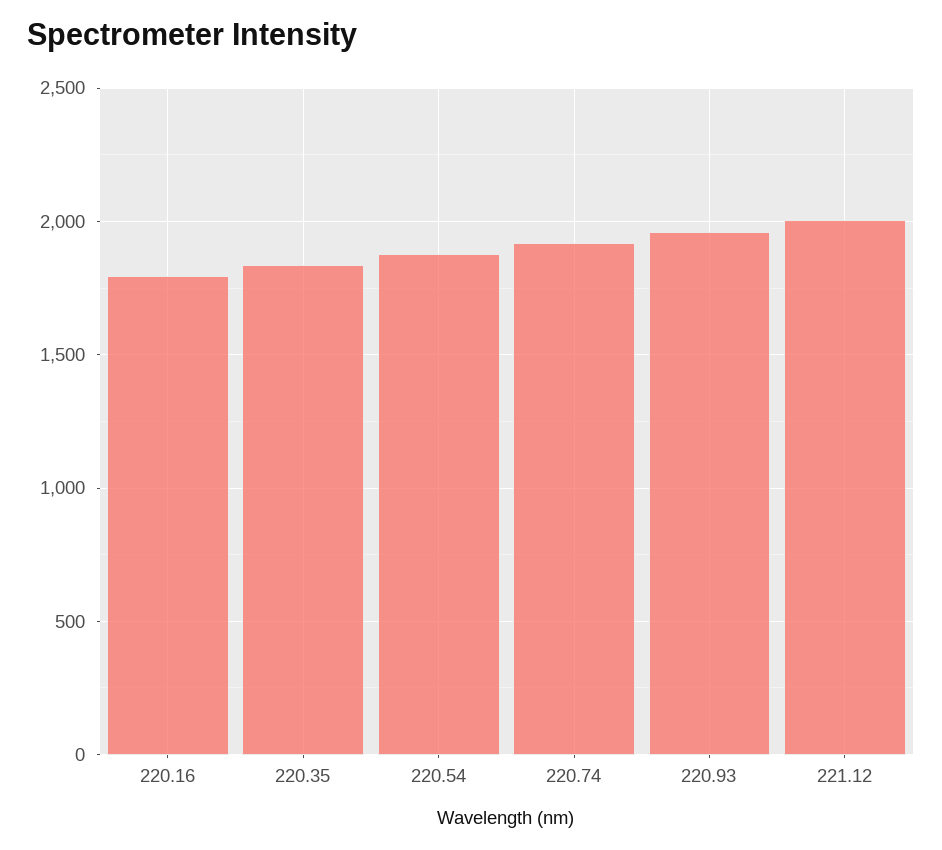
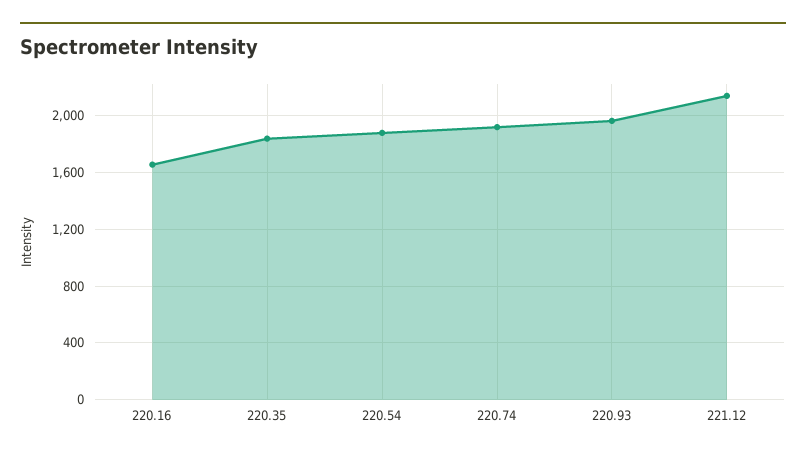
  {
-   "220.16": 1800,
+   "220.16": 1650,
    "220.35": 1850,
    "220.54": 1900,
    "220.74": 1900,
    "220.93": 1950,
-   "221.12": 2000
+   "221.12": 2150
  }

